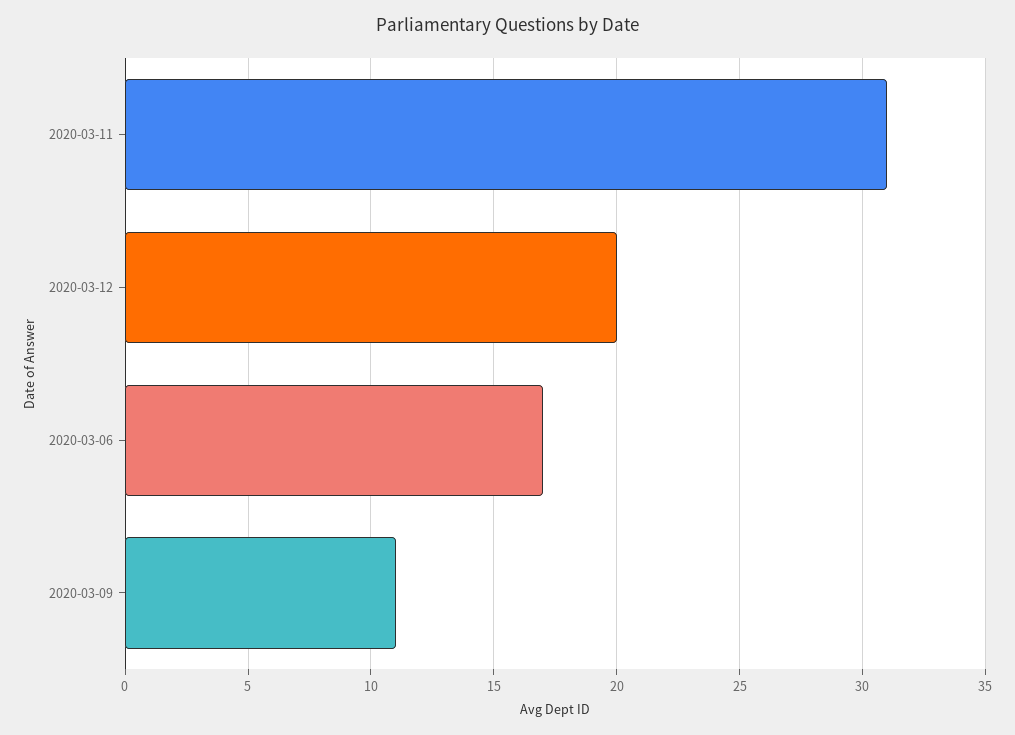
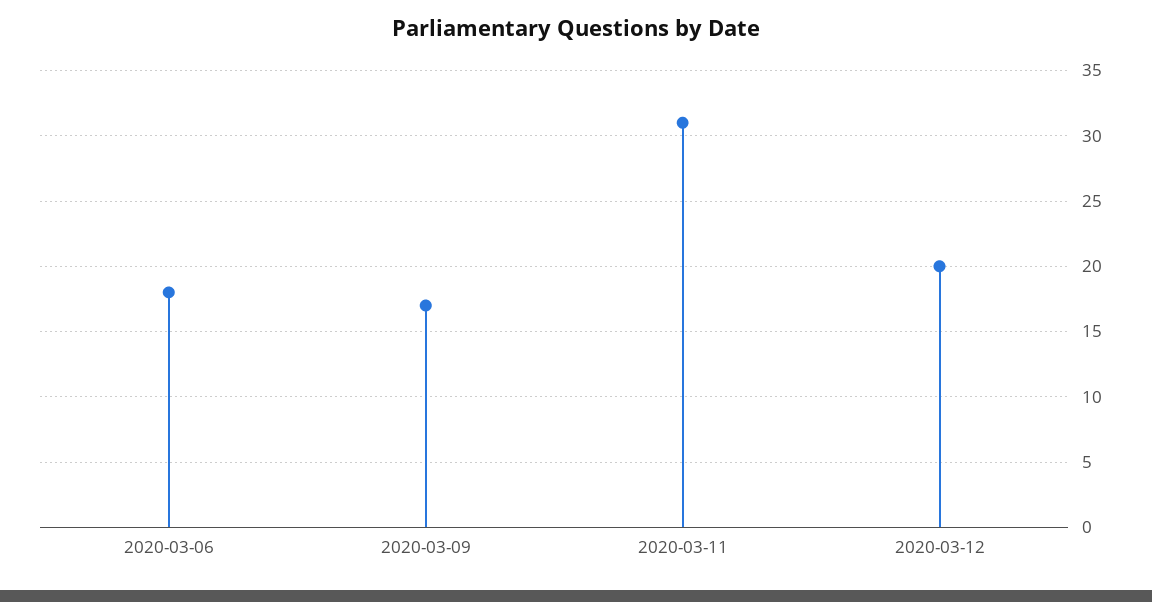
  {
    "2020-03-11": 31,
    "2020-03-12": 20,
-   "2020-03-06": 17,
+   "2020-03-06": 18,
-   "2020-03-09": 11
+   "2020-03-09": 17
  }

